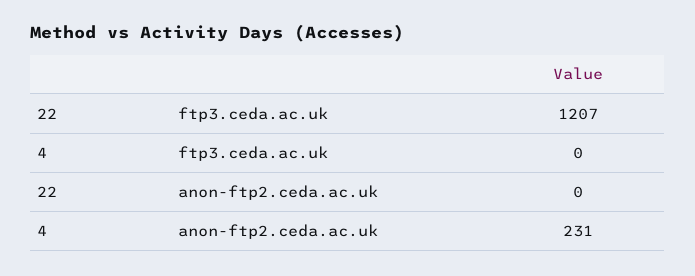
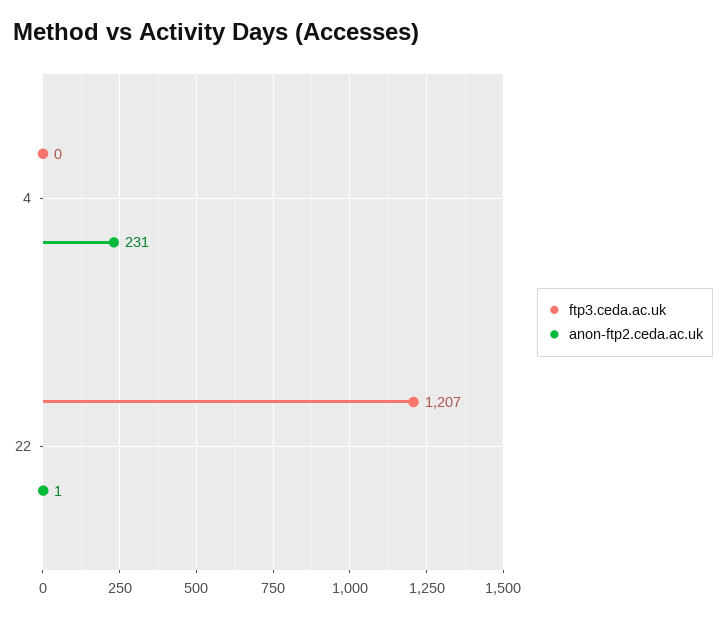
  {
    "ftp3.ceda.ac.uk": {
      "22": 1207,
      "4": 0
    },
    "anon-ftp2.ceda.ac.uk": {
-     "22": 0,
+     "22": 1,
      "4": 231
    }
  }

